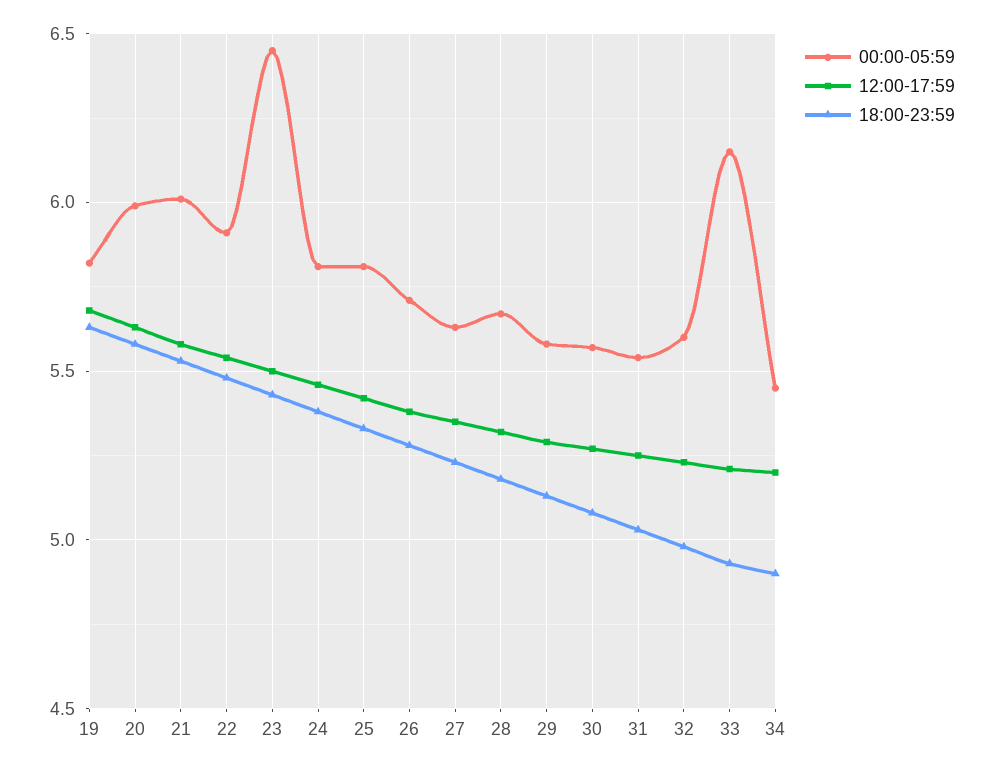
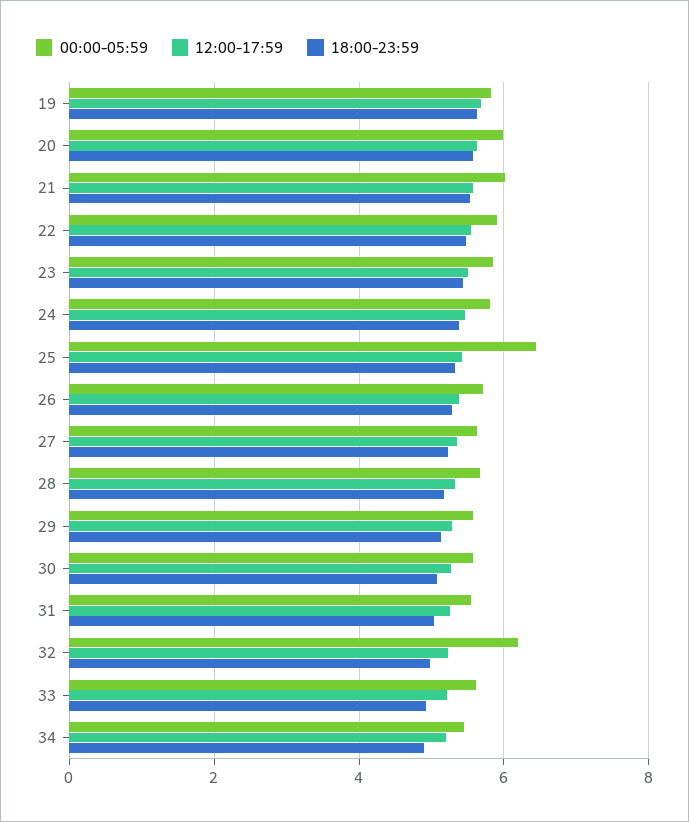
  {
    "00:00-05:59": {
      "19": 5.8,
      "20": 6,
      "21": 6,
      "22": 5.9,
-     "23": 6.45,
+     "23": 5.8,
      "24": 5.8,
-     "25": 5.8,
+     "25": 6.4,
      "26": 5.7,
      "27": 5.65,
      "28": 5.65,
      "29": 5.6,
      "30": 5.55,
      "31": 5.55,
-     "32": 5.6,
+     "32": 6.2,
-     "33": 6.15,
+     "33": 5.6,
      "34": 5.45
    },
    "12:00-17:59": {
      "19": 5.7,
      "20": 5.65,
      "21": 5.6,
      "22": 5.55,
      "23": 5.5,
      "24": 5.45,
      "25": 5.4,
      "26": 5.4,
      "27": 5.35,
      "28": 5.3,
      "29": 5.3,
      "30": 5.25,
      "31": 5.25,
      "32": 5.25,
      "33": 5.2,
      "34": 5.2
    },
    "18:00-23:59": {
      "19": 5.65,
      "20": 5.6,
      "21": 5.55,
      "22": 5.5,
      "23": 5.45,
      "24": 5.4,
      "25": 5.35,
      "26": 5.3,
      "27": 5.25,
      "28": 5.2,
      "29": 5.15,
      "30": 5.1,
      "31": 5.05,
      "32": 5,
      "33": 4.95,
      "34": 4.9
    }
  }

